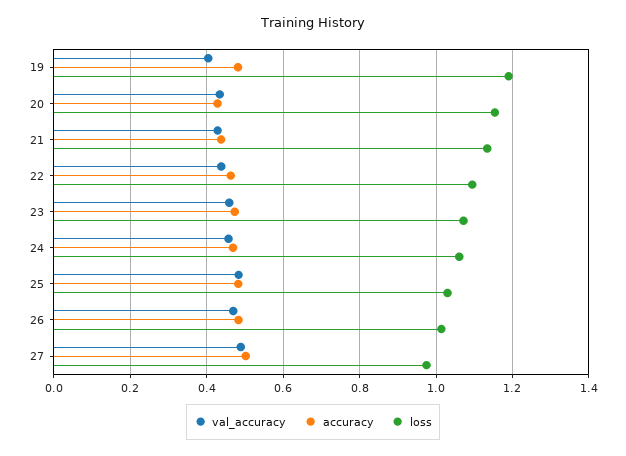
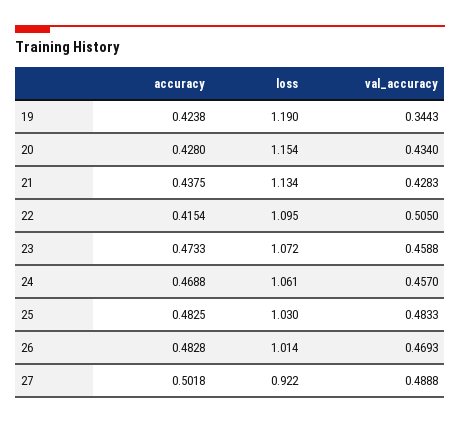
  {
    "val_accuracy": {
-     "19": 0.4,
+     "19": 0.3443,
      "20": 0.434,
      "21": 0.4283,
-     "22": 0.44,
+     "22": 0.505,
      "23": 0.4588,
      "24": 0.457,
      "25": 0.4833,
      "26": 0.4693,
      "27": 0.4888
    },
    "accuracy": {
-     "19": 0.48,
+     "19": 0.4238,
      "20": 0.428,
      "21": 0.4375,
-     "22": 0.46,
+     "22": 0.4154,
      "23": 0.4733,
      "24": 0.4688,
      "25": 0.4825,
      "26": 0.4828,
      "27": 0.5018
    },
    "loss": {
      "19": 1.19,
      "20": 1.154,
      "21": 1.134,
      "22": 1.095,
      "23": 1.072,
      "24": 1.061,
      "25": 1.03,
      "26": 1.014,
-     "27": 0.98
+     "27": 0.922
    }
  }

